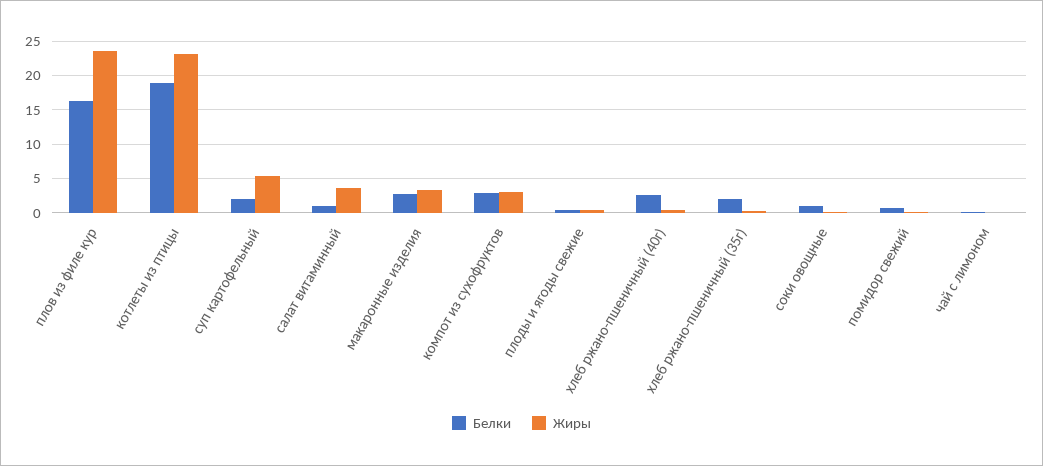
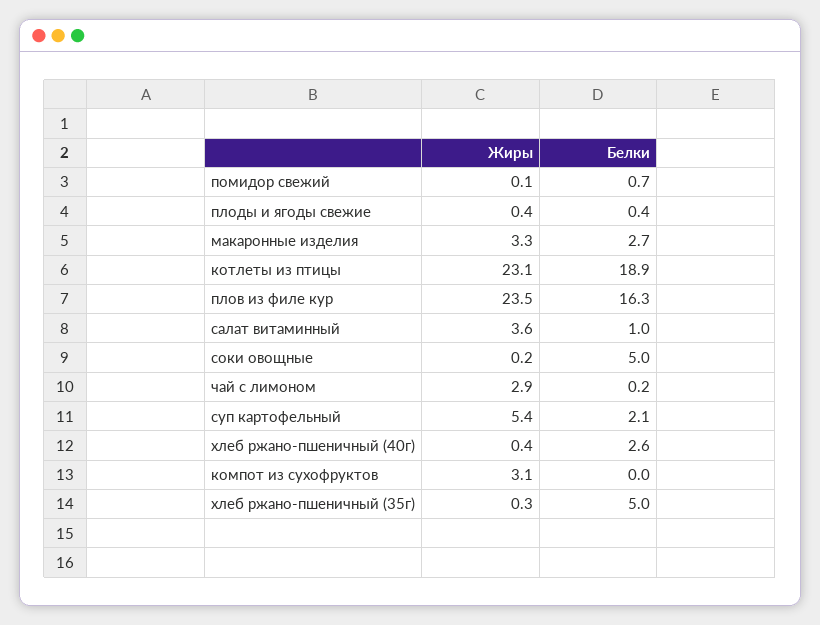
  {
    "Белки": {
      "плов из филе кур": 16.3,
      "котлеты из птицы": 18.9,
      "суп картофельный": 2.1,
      "салат витаминный": 1,
      "макаронные изделия": 2.7,
-     "компот из сухофруктов": 3,
+     "компот из сухофруктов": 0,
      "плоды и ягоды свежие": 0.4,
      "хлеб ржано-пшеничный (40г)": 2.6,
-     "хлеб ржано-пшеничный (35г)": 2,
+     "хлеб ржано-пшеничный (35г)": 5,
-     "соки овощные": 1,
+     "соки овощные": 5,
      "помидор свежий": 0.7,
      "чай с лимоном": 0.2
    },
    "Жиры": {
      "плов из филе кур": 23.5,
      "котлеты из птицы": 23.1,
      "суп картофельный": 5.4,
      "салат витаминный": 3.6,
      "макаронные изделия": 3.3,
      "компот из сухофруктов": 3.1,
      "плоды и ягоды свежие": 0.4,
      "хлеб ржано-пшеничный (40г)": 0.4,
      "хлеб ржано-пшеничный (35г)": 0.3,
      "соки овощные": 0.2,
      "помидор свежий": 0.1,
-     "чай с лимоном": 0
+     "чай с лимоном": 2.9
    }
  }

